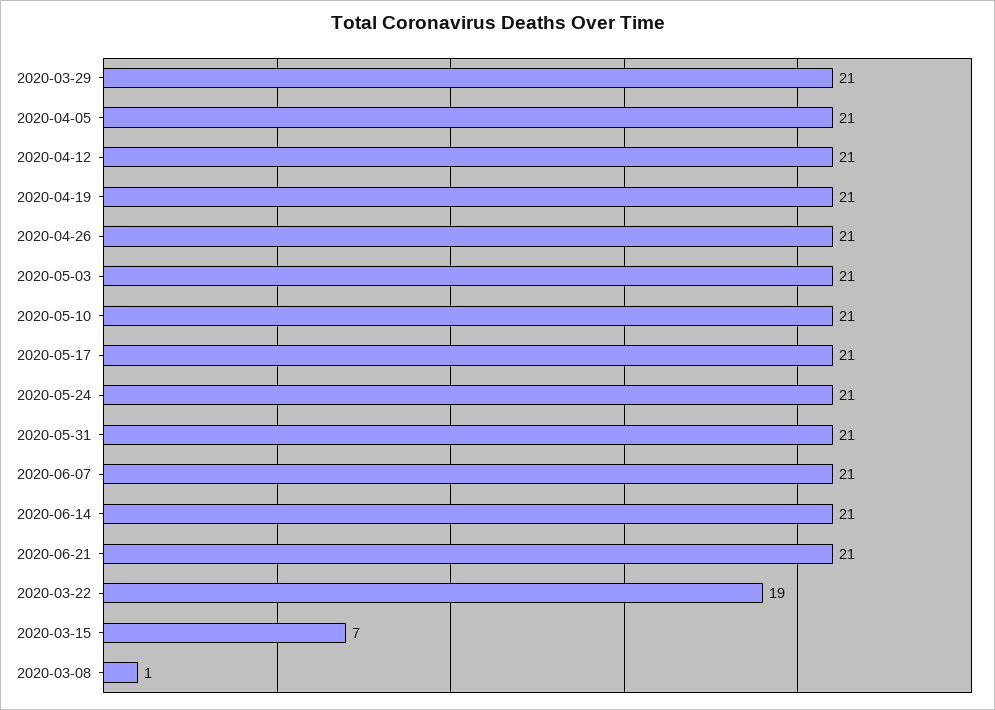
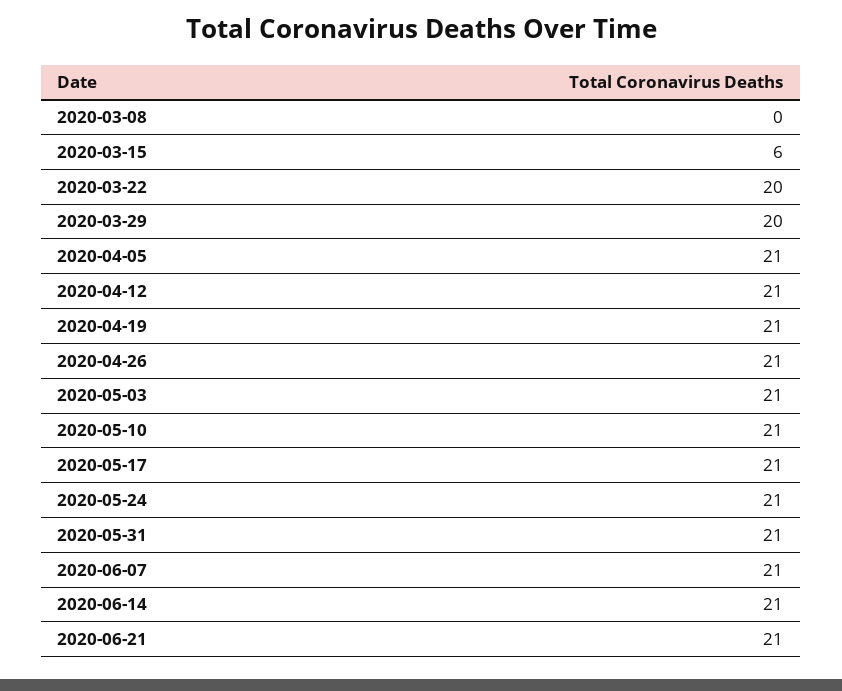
  {
-   "2020-03-29": 21,
+   "2020-03-29": 20,
    "2020-04-05": 21,
    "2020-04-12": 21,
    "2020-04-19": 21,
    "2020-04-26": 21,
    "2020-05-03": 21,
    "2020-05-10": 21,
    "2020-05-17": 21,
    "2020-05-24": 21,
    "2020-05-31": 21,
    "2020-06-07": 21,
    "2020-06-14": 21,
    "2020-06-21": 21,
-   "2020-03-22": 19,
+   "2020-03-22": 20,
-   "2020-03-15": 7,
+   "2020-03-15": 6,
-   "2020-03-08": 1
+   "2020-03-08": 0
  }

